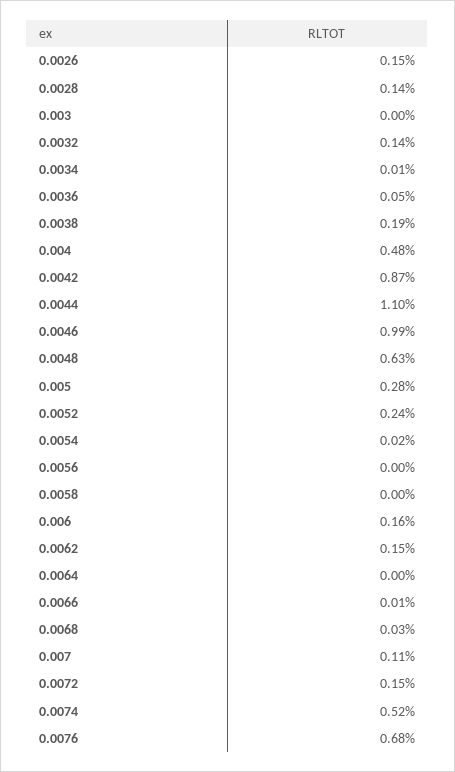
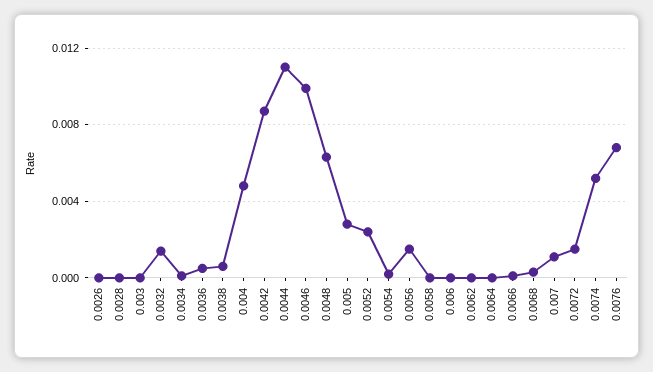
  {
-   "0.0026": 0.0015,
+   "0.0026": 0,
-   "0.0028": 0.0014,
+   "0.0028": 0,
    "0.003": 0,
    "0.0032": 0.0014,
    "0.0034": 0.0001,
    "0.0036": 0.0005,
-   "0.0038": 0.0019,
+   "0.0038": 0.0005,
    "0.004": 0.0048,
    "0.0042": 0.0087,
    "0.0044": 0.011,
    "0.0046": 0.0099,
    "0.0048": 0.0063,
    "0.005": 0.0028,
    "0.0052": 0.0024,
    "0.0054": 0.0002,
-   "0.0056": 0,
+   "0.0056": 0.0015,
    "0.0058": 0,
-   "0.006": 0.0016,
+   "0.006": 0,
-   "0.0062": 0.0015,
+   "0.0062": 0,
    "0.0064": 0,
    "0.0066": 0.0001,
    "0.0068": 0.0003,
    "0.007": 0.0011,
    "0.0072": 0.0015,
    "0.0074": 0.0052,
    "0.0076": 0.0068
  }

